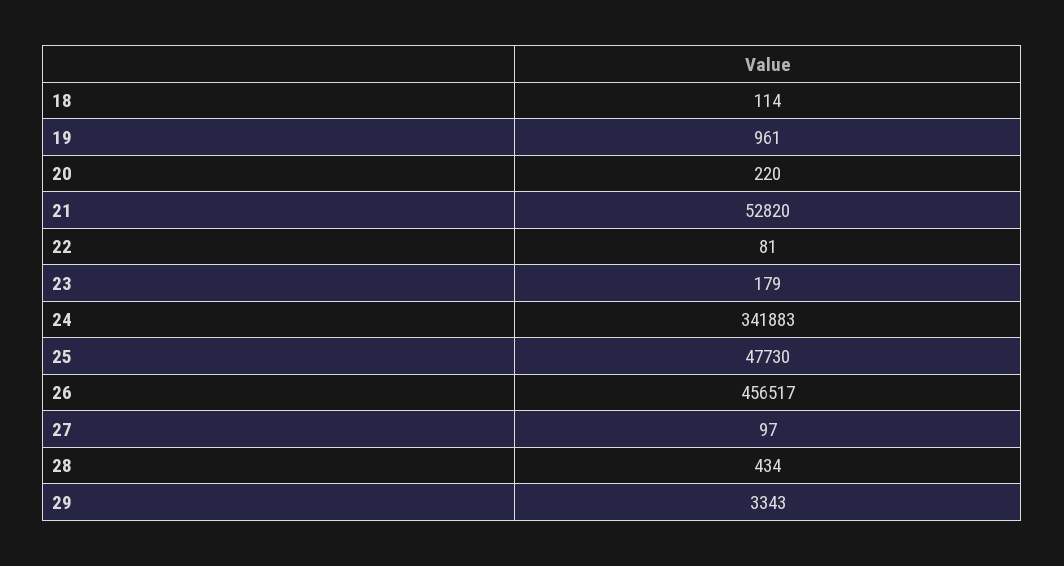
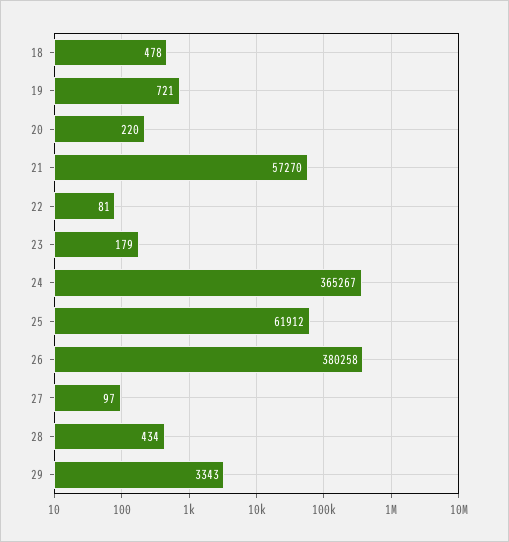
  {
-   "18": 114,
+   "18": 478,
-   "19": 961,
+   "19": 721,
    "20": 220,
-   "21": 52820,
+   "21": 57270,
    "22": 81,
    "23": 179,
-   "24": 341883,
+   "24": 365267,
-   "25": 47730,
+   "25": 61912,
-   "26": 456517,
+   "26": 380258,
    "27": 97,
    "28": 434,
    "29": 3343
  }

